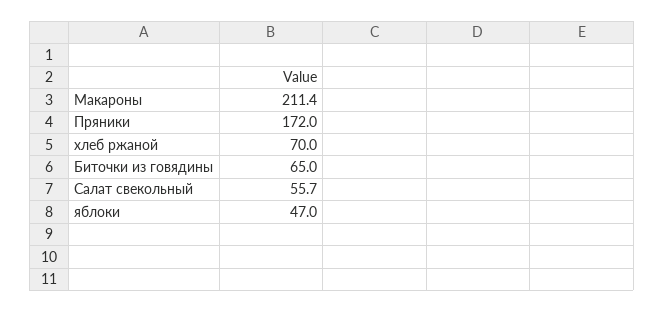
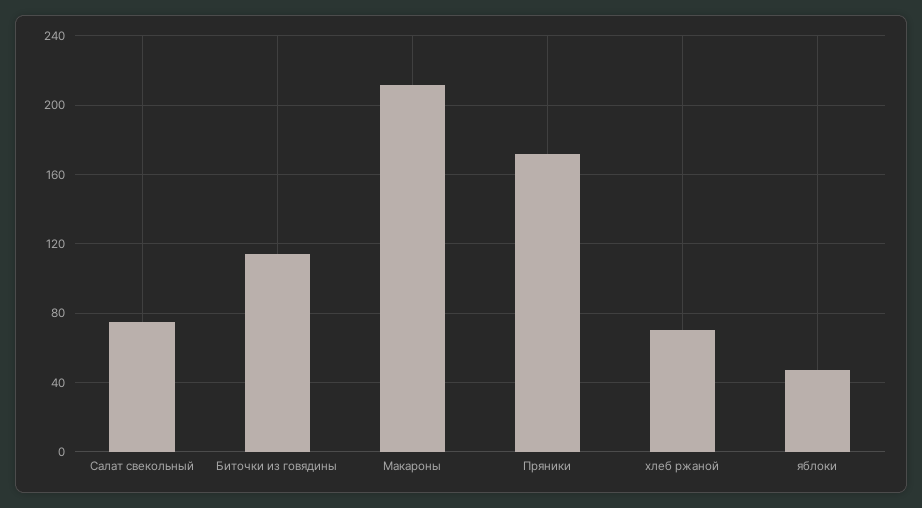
  {
    "Макароны": 211.4,
    "Пряники": 172,
    "хлеб ржаной": 70,
-   "Биточки из говядины": 65,
+   "Биточки из говядины": 115,
-   "Салат свекольный": 55.7,
+   "Салат свекольный": 75,
    "яблоки": 47
  }

